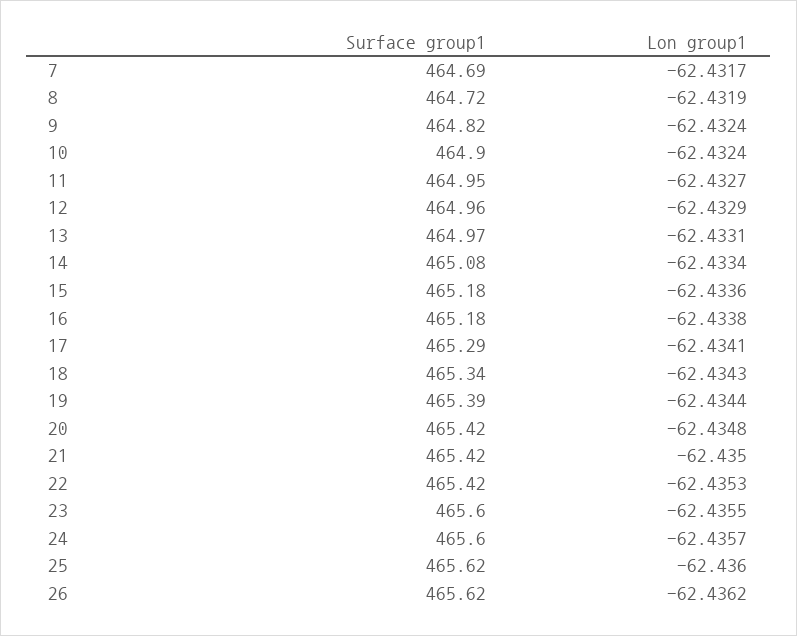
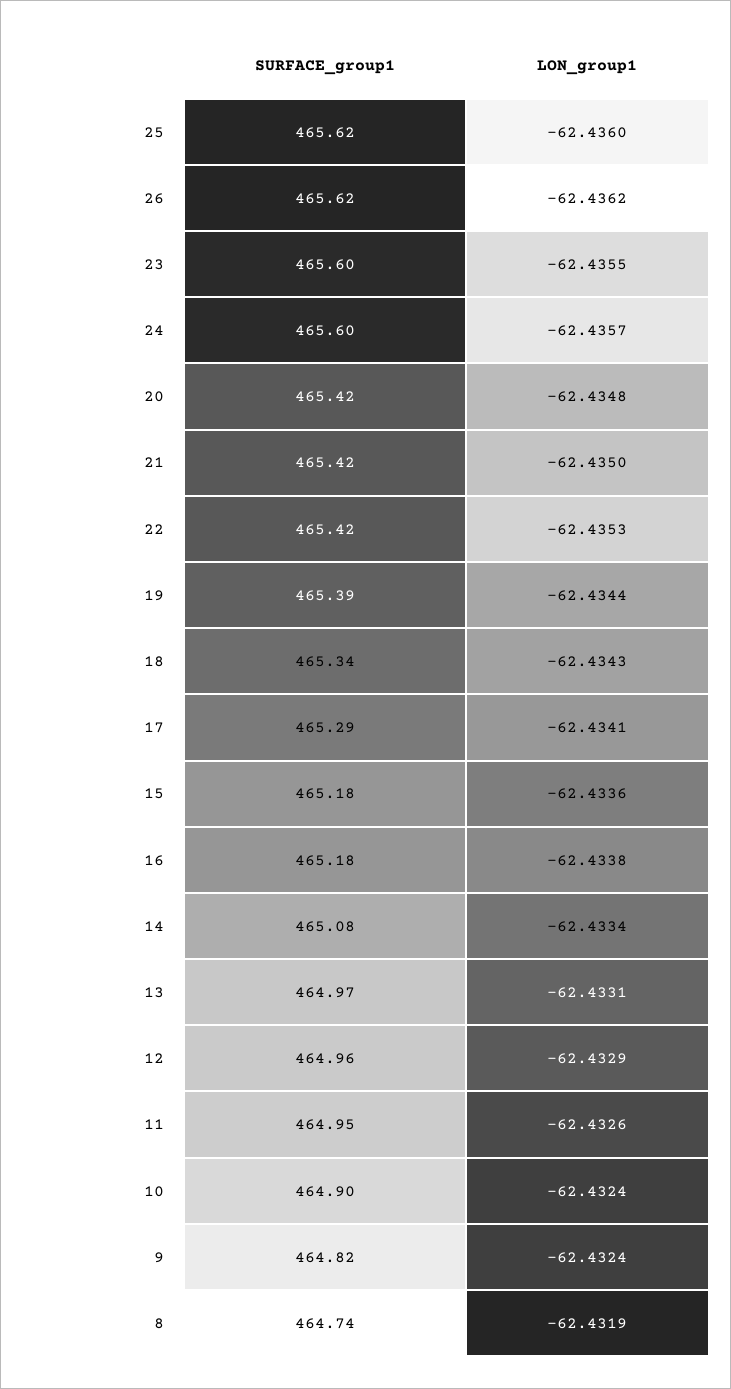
  {
    "Surface group1": {
-     "7": 464.69,
-     "8": 464.72,
+     "8": 464.74,
      "9": 464.82,
      "10": 464.9,
      "11": 464.95,
      "12": 464.96,
      "13": 464.97,
      "14": 465.08,
      "15": 465.18,
      "16": 465.18,
      "17": 465.29,
      "18": 465.34,
      "19": 465.39,
      "20": 465.42,
      "21": 465.42,
      "22": 465.42,
      "23": 465.6,
      "24": 465.6,
      "25": 465.62,
      "26": 465.62
    },
    "Lon group1": {
-     "7": -62.4317,
      "8": -62.4319,
      "9": -62.4324,
      "10": -62.4324,
-     "11": -62.4327,
+     "11": -62.4326,
      "12": -62.4329,
      "13": -62.4331,
      "14": -62.4334,
      "15": -62.4336,
      "16": -62.4338,
      "17": -62.4341,
      "18": -62.4343,
      "19": -62.4344,
      "20": -62.4348,
      "21": -62.435,
      "22": -62.4353,
      "23": -62.4355,
      "24": -62.4357,
      "25": -62.436,
      "26": -62.4362
    }
  }

